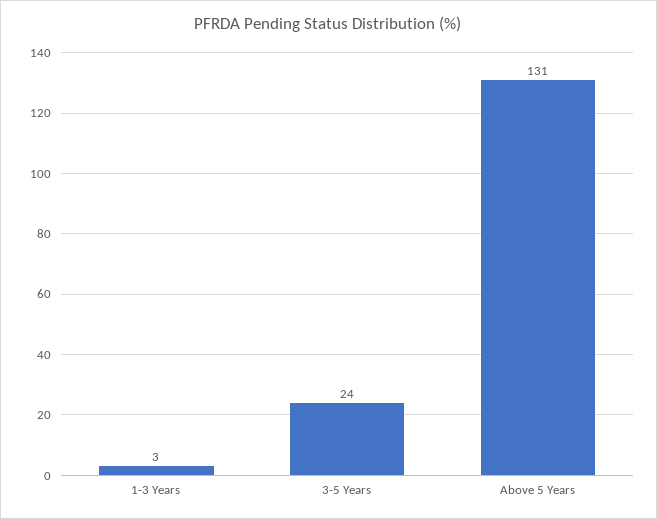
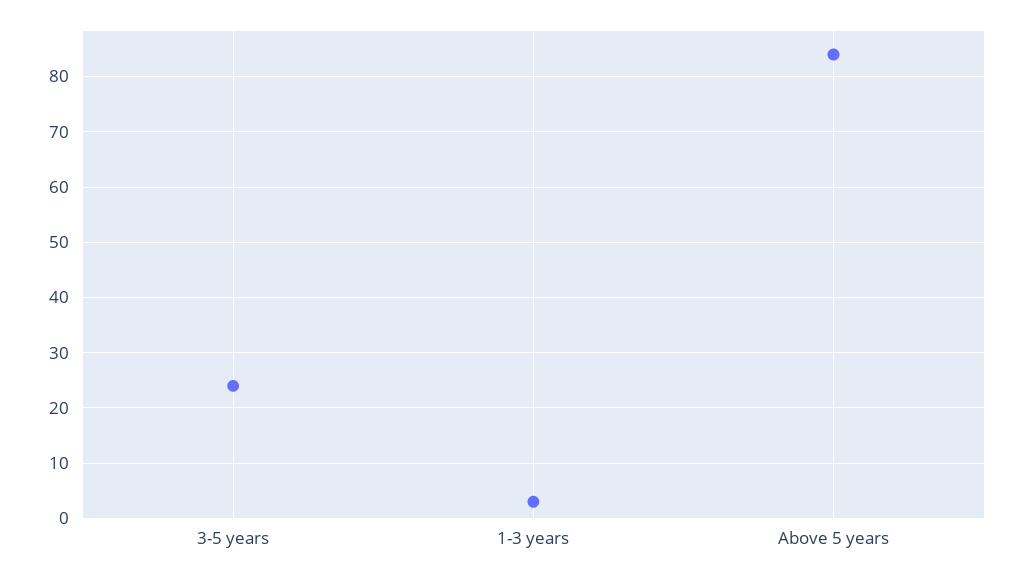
  {
    "1-3 Years": 3,
    "3-5 Years": 24,
-   "Above 5 Years": 131
+   "Above 5 Years": 85
  }

